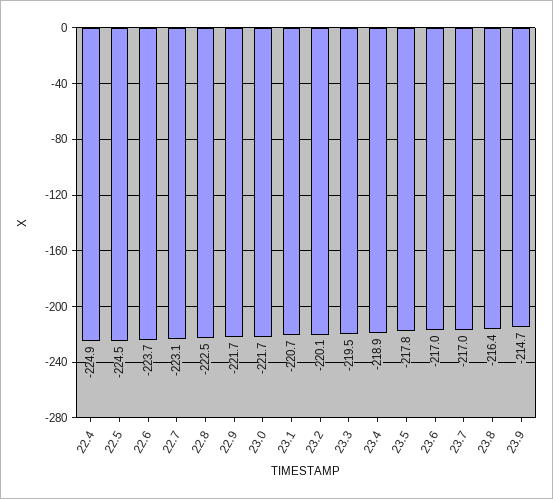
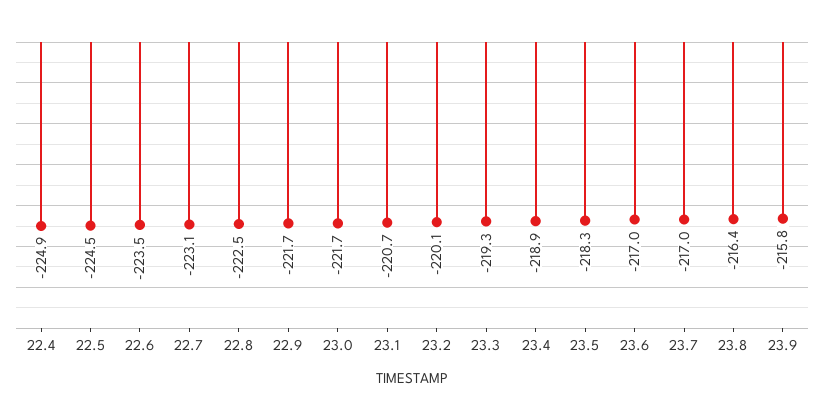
  {
    "22.4": -224.9,
    "22.5": -224.5,
-   "22.6": -223.7,
+   "22.6": -223.5,
    "22.7": -223.1,
    "22.8": -222.5,
    "22.9": -221.7,
    "23.0": -221.7,
    "23.1": -220.7,
    "23.2": -220.1,
-   "23.3": -219.5,
+   "23.3": -219.3,
    "23.4": -218.9,
-   "23.5": -217.8,
+   "23.5": -218.3,
    "23.6": -217,
    "23.7": -217,
    "23.8": -216.4,
-   "23.9": -214.7
+   "23.9": -215.8
  }

